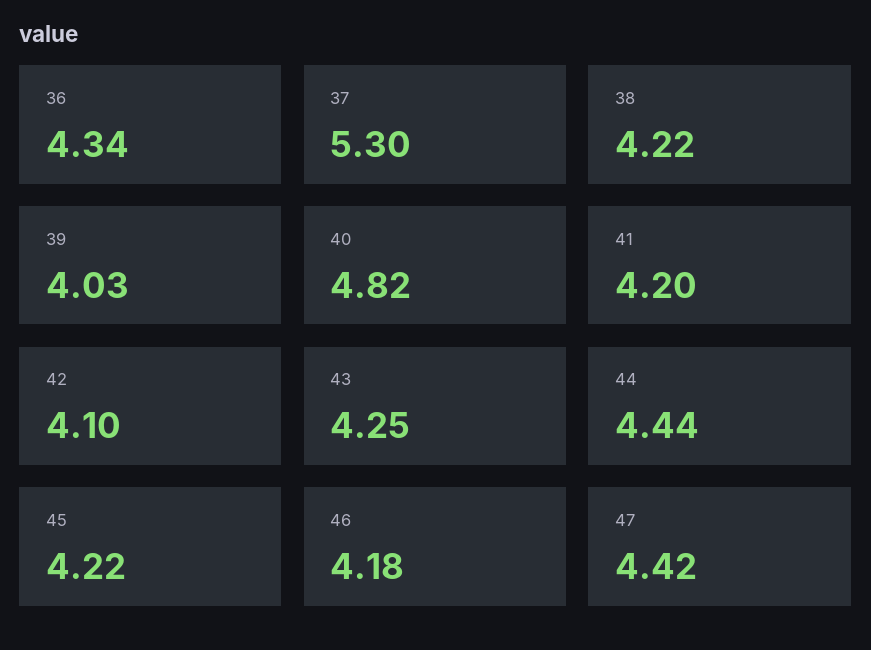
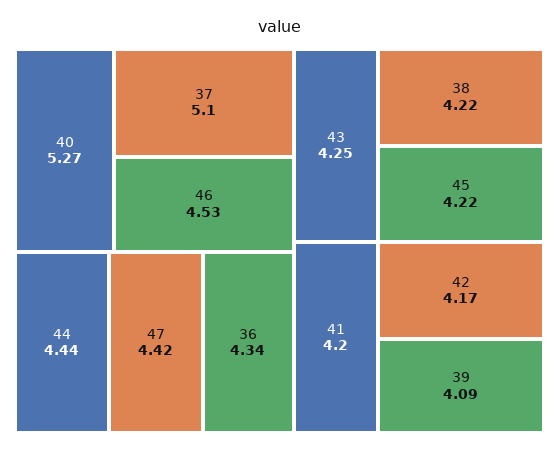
  {
    "36": 4.34,
-   "37": 5.3,
+   "37": 5.1,
    "38": 4.22,
-   "39": 4.03,
+   "39": 4.09,
-   "40": 4.82,
+   "40": 5.27,
    "41": 4.2,
-   "42": 4.1,
+   "42": 4.17,
    "43": 4.25,
    "44": 4.44,
    "45": 4.22,
-   "46": 4.18,
+   "46": 4.53,
    "47": 4.42
  }

